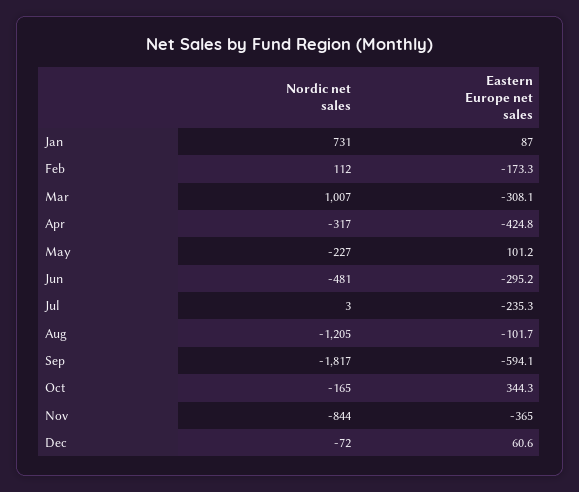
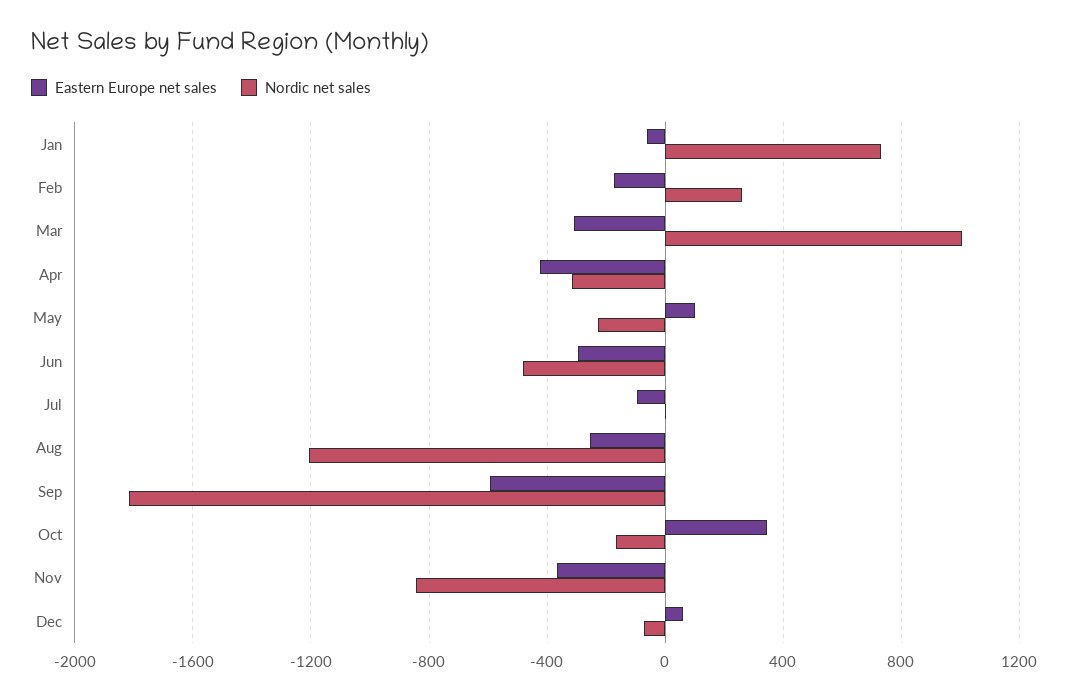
  {
    "Nordic net sales": {
      "Jan": 731,
-     "Feb": 112,
+     "Feb": 250,
      "Mar": 1007,
      "Apr": -317,
      "May": -227,
      "Jun": -481,
      "Jul": 3,
      "Aug": -1205,
      "Sep": -1817,
      "Oct": -165,
      "Nov": -844,
      "Dec": -72
    },
    "Eastern Europe net sales": {
-     "Jan": 87,
+     "Jan": -50,
      "Feb": -173.3,
      "Mar": -308.1,
      "Apr": -424.8,
      "May": 101.2,
      "Jun": -295.2,
-     "Jul": -235.3,
+     "Jul": -100,
-     "Aug": -101.7,
+     "Aug": -250,
      "Sep": -594.1,
      "Oct": 344.3,
      "Nov": -365,
      "Dec": 60.6
    }
  }

